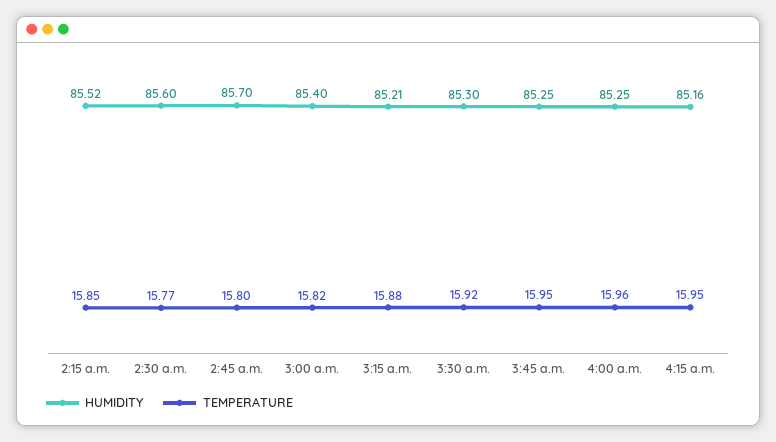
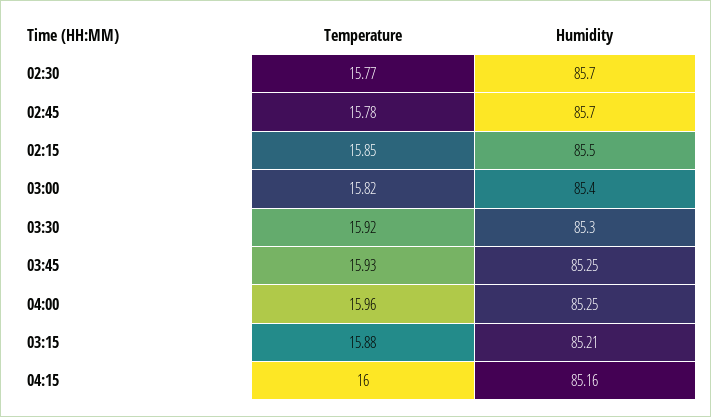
  {
    "HUMIDITY": {
-     "2:15 a.m.": 85.52,
+     "2:15 a.m.": 85.5,
-     "2:30 a.m.": 85.6,
+     "2:30 a.m.": 85.7,
      "2:45 a.m.": 85.7,
      "3:00 a.m.": 85.4,
      "3:15 a.m.": 85.21,
      "3:30 a.m.": 85.3,
      "3:45 a.m.": 85.25,
      "4:00 a.m.": 85.25,
      "4:15 a.m.": 85.16
    },
    "TEMPERATURE": {
      "2:15 a.m.": 15.85,
      "2:30 a.m.": 15.77,
-     "2:45 a.m.": 15.8,
+     "2:45 a.m.": 15.78,
      "3:00 a.m.": 15.82,
      "3:15 a.m.": 15.88,
      "3:30 a.m.": 15.92,
-     "3:45 a.m.": 15.95,
+     "3:45 a.m.": 15.93,
      "4:00 a.m.": 15.96,
-     "4:15 a.m.": 15.95
+     "4:15 a.m.": 16
    }
  }

